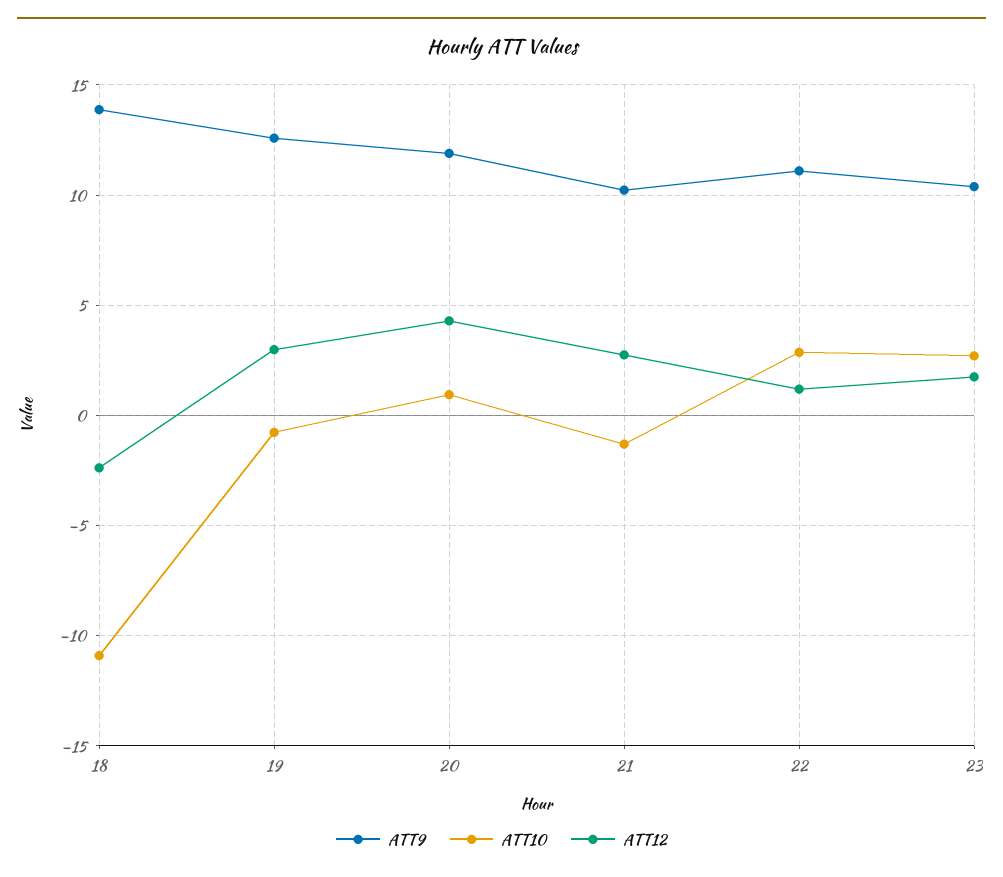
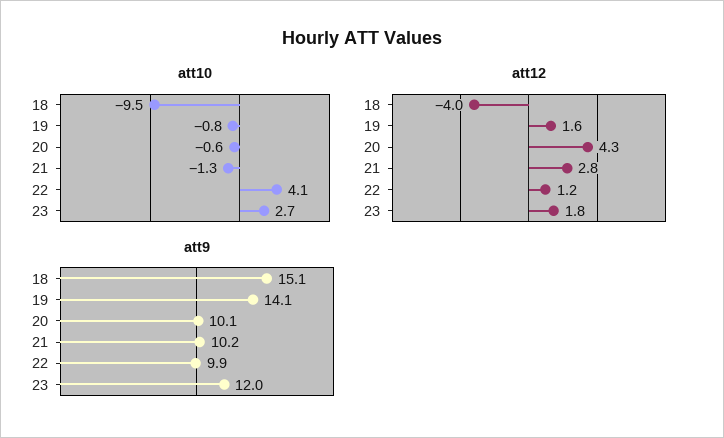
  {
    "ATT9": {
-     "18": 14,
+     "18": 15.1,
-     "19": 12.5,
+     "19": 14.1,
-     "20": 12,
+     "20": 10.1,
      "21": 10.2,
-     "22": 11,
+     "22": 9.9,
-     "23": 10.5
+     "23": 12
    },
    "ATT10": {
-     "18": -11,
+     "18": -9.5,
      "19": -0.8,
-     "20": 1,
+     "20": -0.6,
      "21": -1.3,
-     "22": 3,
+     "22": 4.1,
      "23": 2.7
    },
    "ATT12": {
-     "18": -2.5,
+     "18": -4,
-     "19": 3,
+     "19": 1.6,
      "20": 4.3,
      "21": 2.8,
      "22": 1.2,
      "23": 1.8
    }
  }

